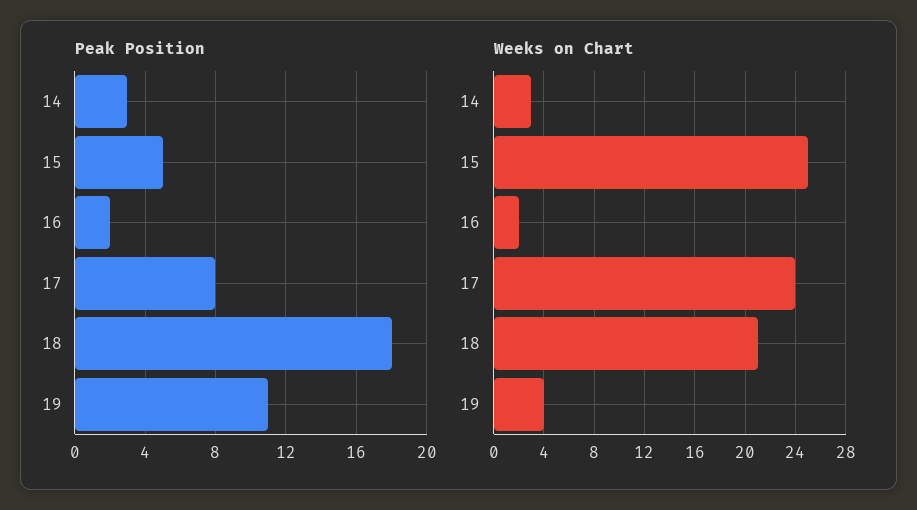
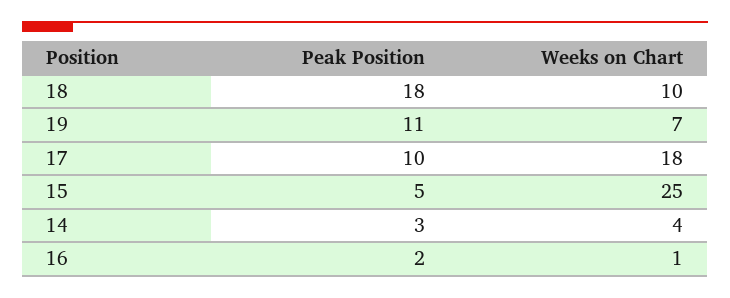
  {
    "Peak Position": {
      "14": 3,
      "15": 5,
      "16": 2,
-     "17": 8,
+     "17": 10,
      "18": 18,
      "19": 11
    },
    "Weeks on Chart": {
-     "14": 3,
+     "14": 4,
      "15": 25,
-     "16": 2,
+     "16": 1,
-     "17": 24,
+     "17": 18,
-     "18": 21,
+     "18": 10,
-     "19": 4
+     "19": 7
    }
  }

